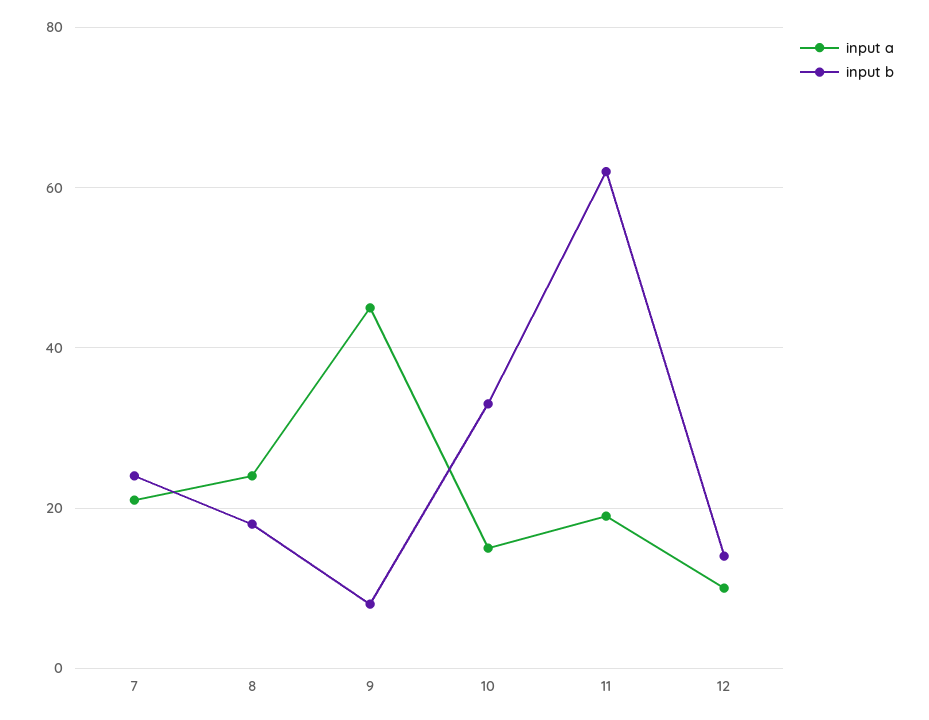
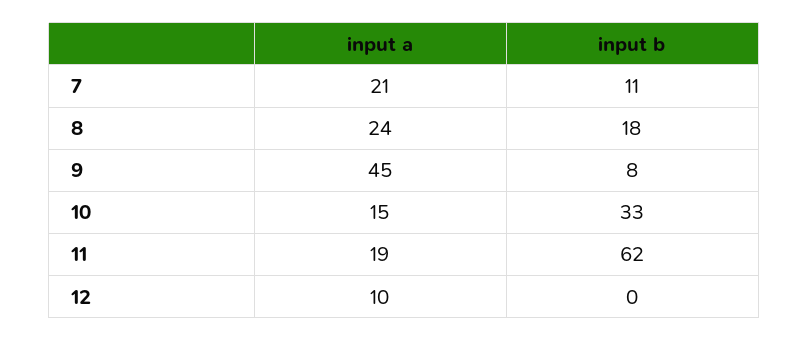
  {
    "input a": {
      "7": 21,
      "8": 24,
      "9": 45,
      "10": 15,
      "11": 19,
      "12": 10
    },
    "input b": {
-     "7": 25,
+     "7": 11,
      "8": 18,
      "9": 8,
      "10": 33,
      "11": 62,
-     "12": 15
+     "12": 0
    }
  }

